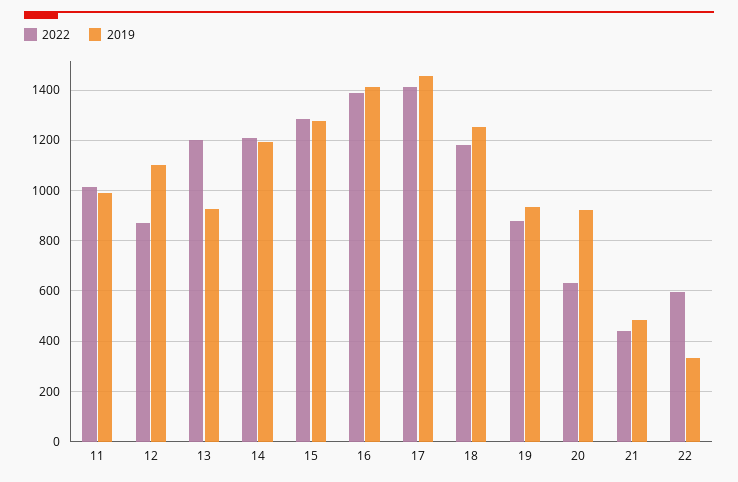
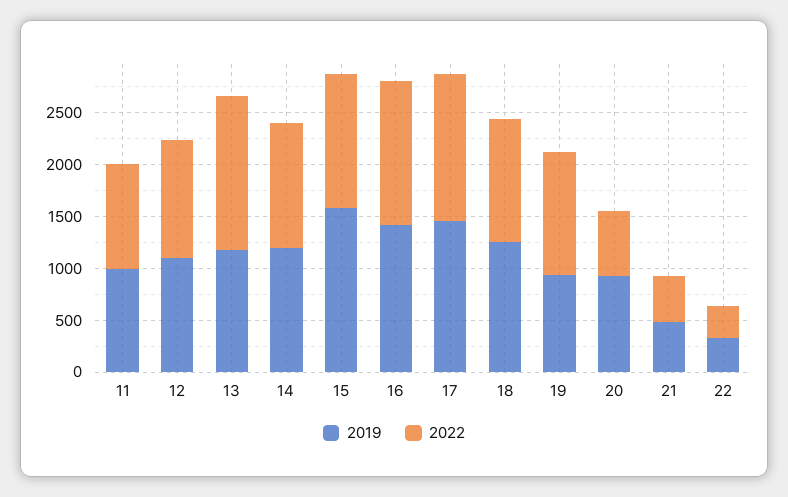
  {
    "2022": {
      "11": 1000,
-     "12": 875,
+     "12": 1100,
-     "13": 1200,
+     "13": 1500,
      "14": 1200,
      "15": 1275,
      "16": 1400,
      "17": 1425,
      "18": 1175,
-     "19": 875,
+     "19": 1200,
      "20": 625,
      "21": 450,
-     "22": 600
+     "22": 300
    },
    "2019": {
      "11": 1000,
      "12": 1100,
-     "13": 925,
+     "13": 1200,
      "14": 1200,
-     "15": 1275,
+     "15": 1600,
      "16": 1400,
      "17": 1450,
      "18": 1250,
      "19": 925,
      "20": 925,
      "21": 475,
      "22": 325
    }
  }

